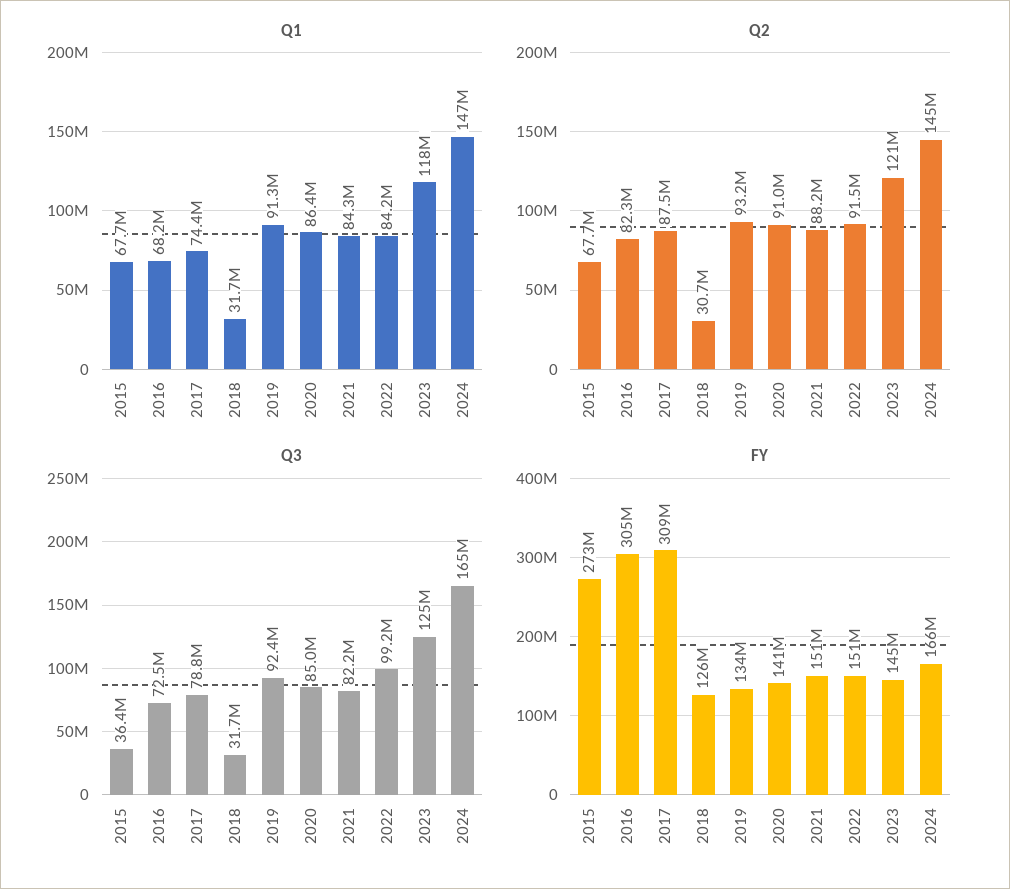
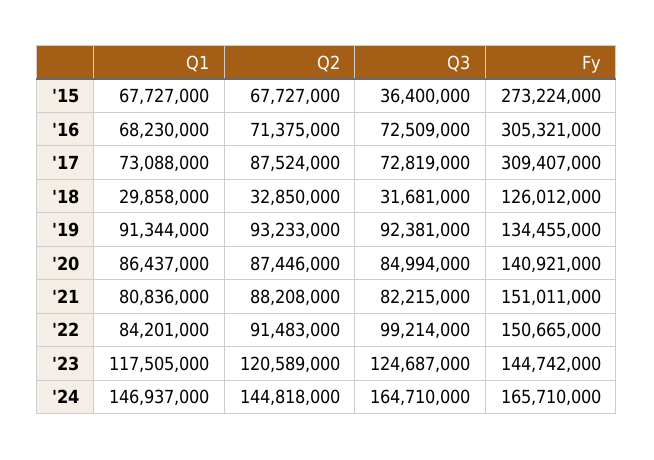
  {
    "Q1": {
      "2015": 67727000,
      "2016": 68230000,
-     "2017": 74400000,
+     "2017": 73088000,
-     "2018": 31700000,
+     "2018": 29858000,
      "2019": 91344000,
      "2020": 86437000,
-     "2021": 84300000,
+     "2021": 80836000,
      "2022": 84201000,
      "2023": 117505000,
      "2024": 146937000
    },
    "Q2": {
      "2015": 67727000,
-     "2016": 82300000,
+     "2016": 71375000,
      "2017": 87524000,
-     "2018": 30700000,
+     "2018": 32850000,
      "2019": 93233000,
-     "2020": 91000000,
+     "2020": 87446000,
      "2021": 88208000,
      "2022": 91483000,
      "2023": 120589000,
      "2024": 144818000
    },
    "Q3": {
      "2015": 36400000,
      "2016": 72509000,
-     "2017": 78800000,
+     "2017": 72819000,
      "2018": 31681000,
      "2019": 92381000,
      "2020": 84994000,
      "2021": 82215000,
      "2022": 99214000,
      "2023": 124687000,
      "2024": 164710000
    },
    "FY": {
      "2015": 273224000,
      "2016": 305321000,
      "2017": 309407000,
      "2018": 126012000,
      "2019": 134455000,
      "2020": 140921000,
      "2021": 151011000,
      "2022": 150665000,
      "2023": 144742000,
      "2024": 165710000
    }
  }

